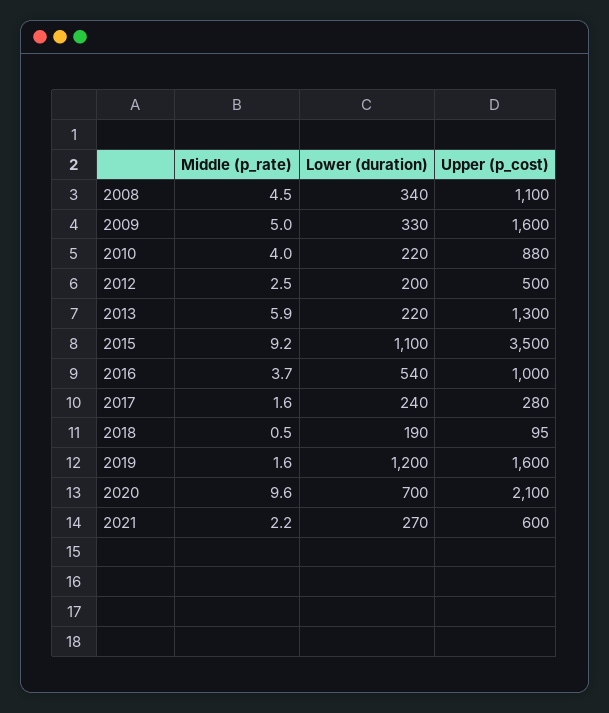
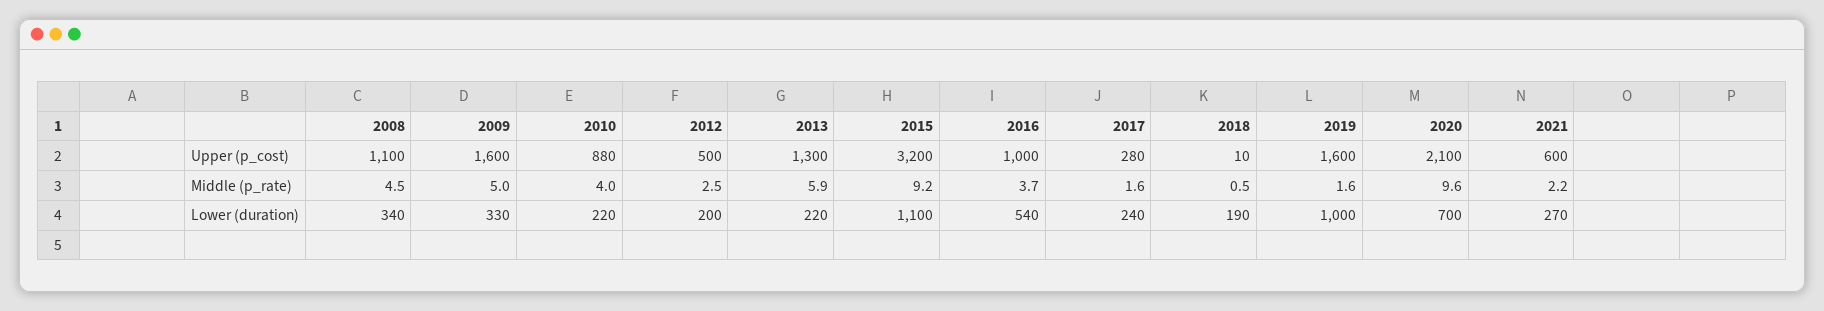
  {
    "Middle (p_rate)": {
      "2008": 4.5,
      "2009": 5,
      "2010": 4,
      "2012": 2.5,
      "2013": 5.9,
      "2015": 9.2,
      "2016": 3.7,
      "2017": 1.6,
      "2018": 0.5,
      "2019": 1.6,
      "2020": 9.6,
      "2021": 2.2
    },
    "Lower (duration)": {
      "2008": 340,
      "2009": 330,
      "2010": 220,
      "2012": 200,
      "2013": 220,
      "2015": 1100,
      "2016": 540,
      "2017": 240,
      "2018": 190,
-     "2019": 1200,
+     "2019": 1000,
      "2020": 700,
      "2021": 270
    },
    "Upper (p_cost)": {
      "2008": 1100,
      "2009": 1600,
      "2010": 880,
      "2012": 500,
      "2013": 1300,
-     "2015": 3500,
+     "2015": 3200,
      "2016": 1000,
      "2017": 280,
-     "2018": 95,
+     "2018": 10,
      "2019": 1600,
      "2020": 2100,
      "2021": 600
    }
  }

